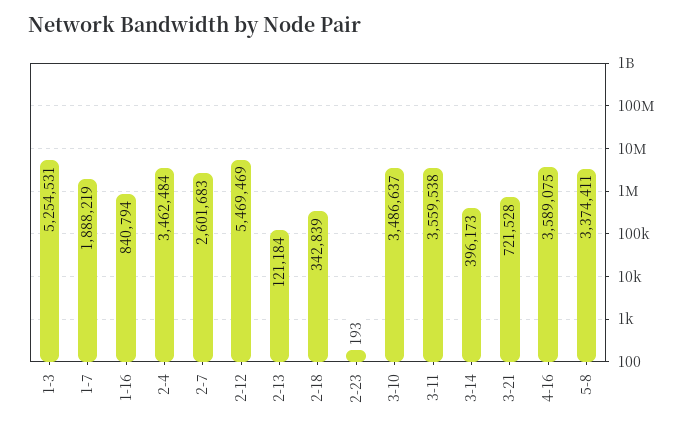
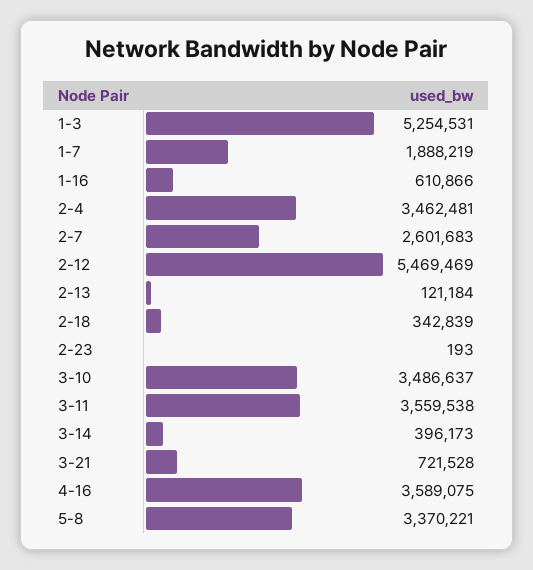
  {
    "1-3": 5254531,
    "1-7": 1888219,
-   "1-16": 840794,
+   "1-16": 610866,
-   "2-4": 3462484,
+   "2-4": 3462481,
    "2-7": 2601683,
    "2-12": 5469469,
    "2-13": 121184,
    "2-18": 342839,
    "2-23": 193,
    "3-10": 3486637,
    "3-11": 3559538,
    "3-14": 396173,
    "3-21": 721528,
    "4-16": 3589075,
-   "5-8": 3374411
+   "5-8": 3370221
  }

